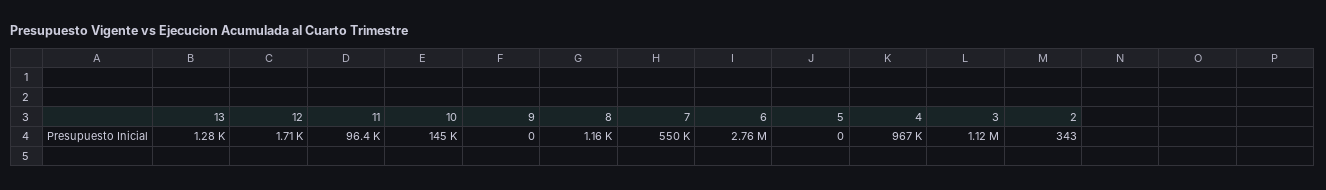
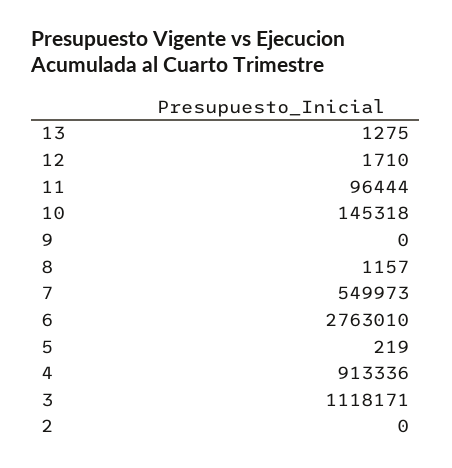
  {
    "13": 1275,
    "12": 1710,
    "11": 96444,
    "10": 145318,
    "9": 0,
    "8": 1157,
    "7": 549973,
    "6": 2763010,
-   "5": 0,
+   "5": 219,
-   "4": 967000,
+   "4": 913336,
    "3": 1118171,
-   "2": 343
+   "2": 0
  }

